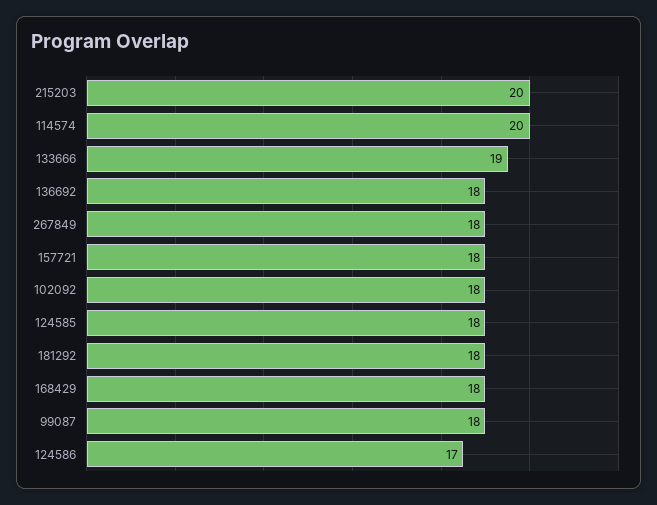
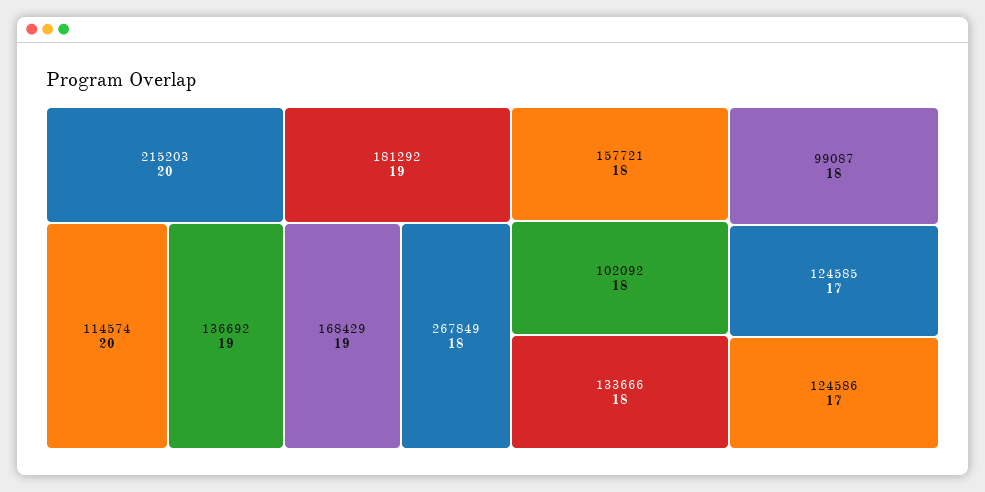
  {
    "215203": 20,
    "114574": 20,
-   "133666": 19,
+   "133666": 18,
-   "136692": 18,
+   "136692": 19,
    "267849": 18,
    "157721": 18,
    "102092": 18,
-   "124585": 18,
+   "124585": 17,
-   "181292": 18,
+   "181292": 19,
-   "168429": 18,
+   "168429": 19,
    "99087": 18,
    "124586": 17
  }

